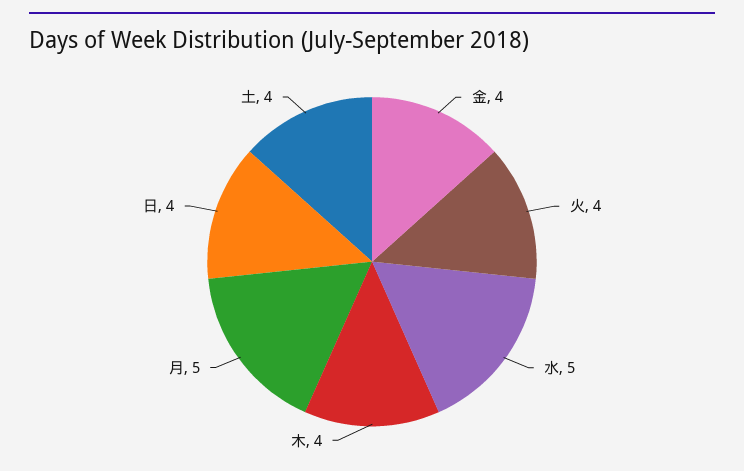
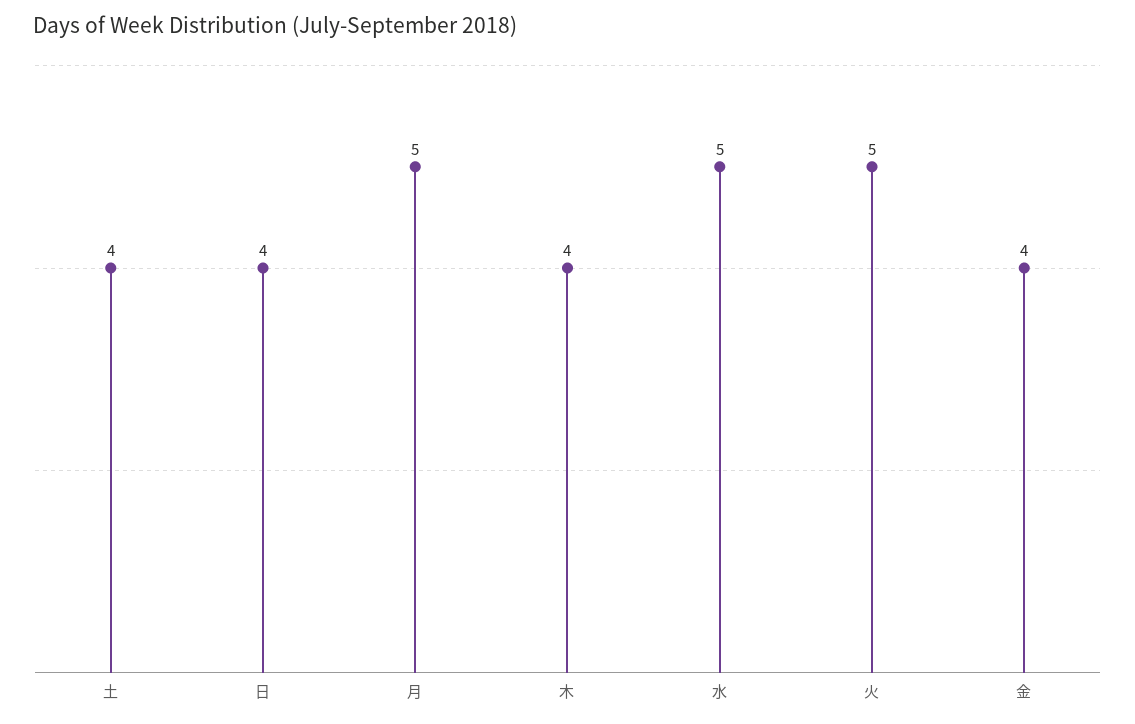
  {
    "金": 4,
-   "火": 4,
+   "火": 5,
    "水": 5,
    "木": 4,
    "月": 5,
    "日": 4,
    "土": 4
  }

